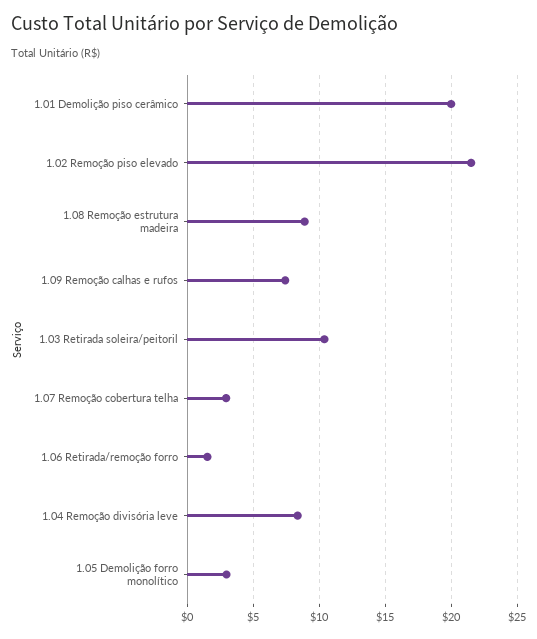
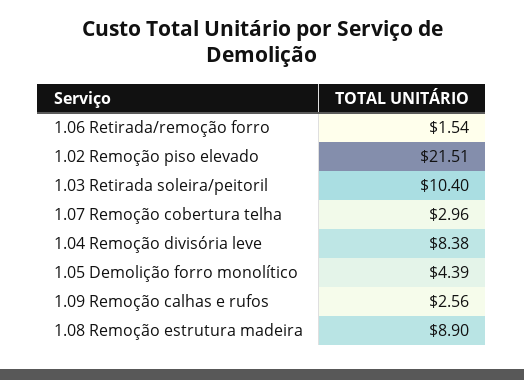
  {
-   "1.01 Demolição piso cerâmico": 20,
    "1.02 Remoção piso elevado": 21.51,
    "1.08 Remoção estrutura madeira": 8.9,
-   "1.09 Remoção calhas e rufos": 7.5,
+   "1.09 Remoção calhas e rufos": 2.56,
    "1.03 Retirada soleira/peitoril": 10.4,
    "1.07 Remoção cobertura telha": 2.96,
    "1.06 Retirada/remoção forro": 1.54,
    "1.04 Remoção divisória leve": 8.38,
-   "1.05 Demolição forro monolítico": 3
+   "1.05 Demolição forro monolítico": 4.39
  }

